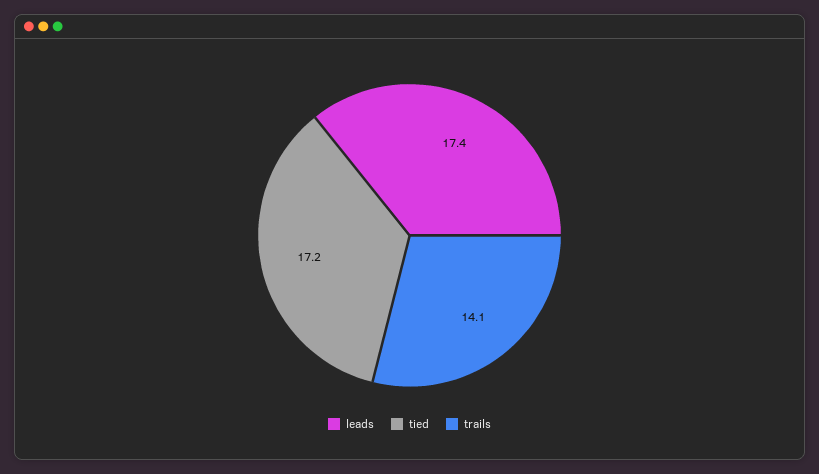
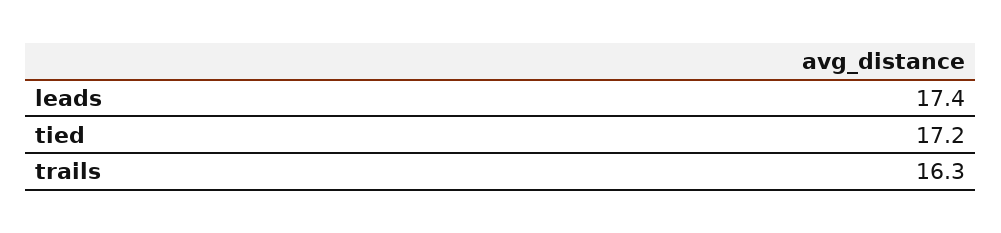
  {
    "leads": 17.4,
    "tied": 17.2,
-   "trails": 14.1
+   "trails": 16.3
  }

